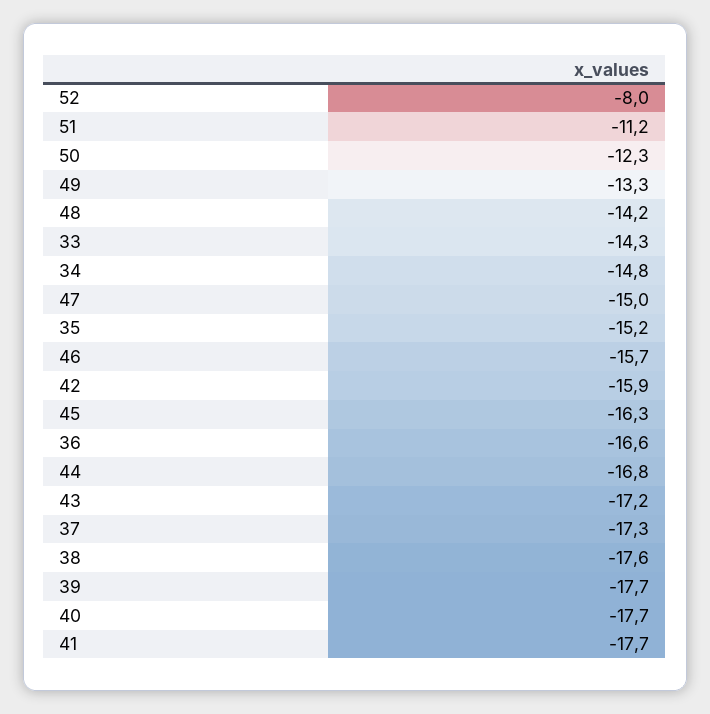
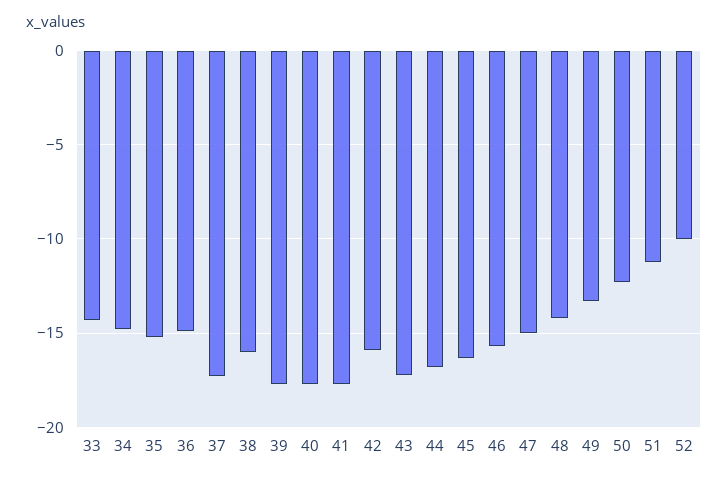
  {
-   "52": -8,
+   "52": -10,
    "51": -11.2,
    "50": -12.3,
    "49": -13.3,
    "48": -14.2,
    "33": -14.3,
    "34": -14.8,
    "47": -15,
    "35": -15.2,
    "46": -15.7,
    "42": -15.9,
    "45": -16.3,
-   "36": -16.6,
+   "36": -15,
    "44": -16.8,
    "43": -17.2,
    "37": -17.3,
-   "38": -17.6,
+   "38": -16,
    "39": -17.7,
    "40": -17.7,
    "41": -17.7
  }

